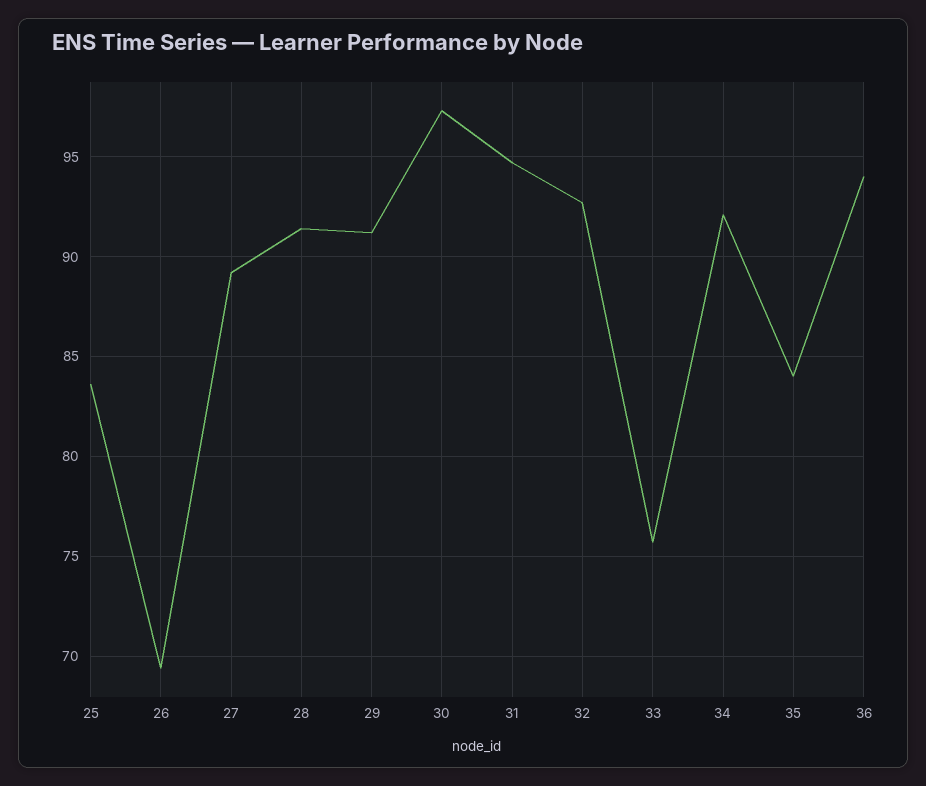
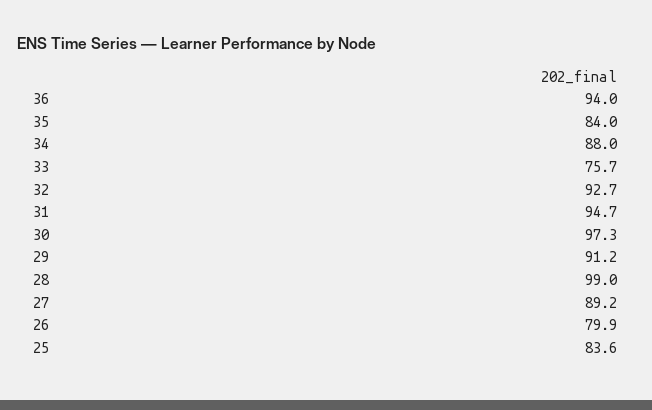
  {
    "25": 83.6,
-   "26": 69.5,
+   "26": 79.9,
    "27": 89.2,
-   "28": 91.5,
+   "28": 99,
    "29": 91.2,
    "30": 97.3,
    "31": 94.7,
    "32": 92.7,
    "33": 75.7,
-   "34": 92,
+   "34": 88,
    "35": 84,
    "36": 94
  }

